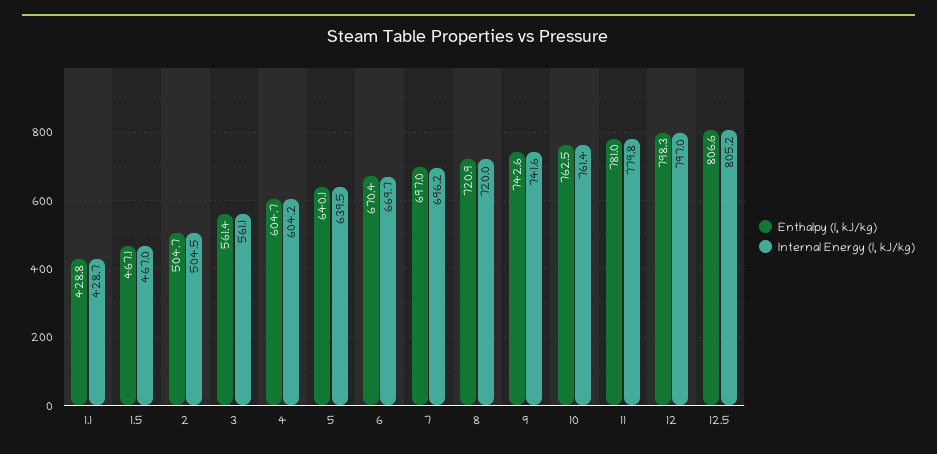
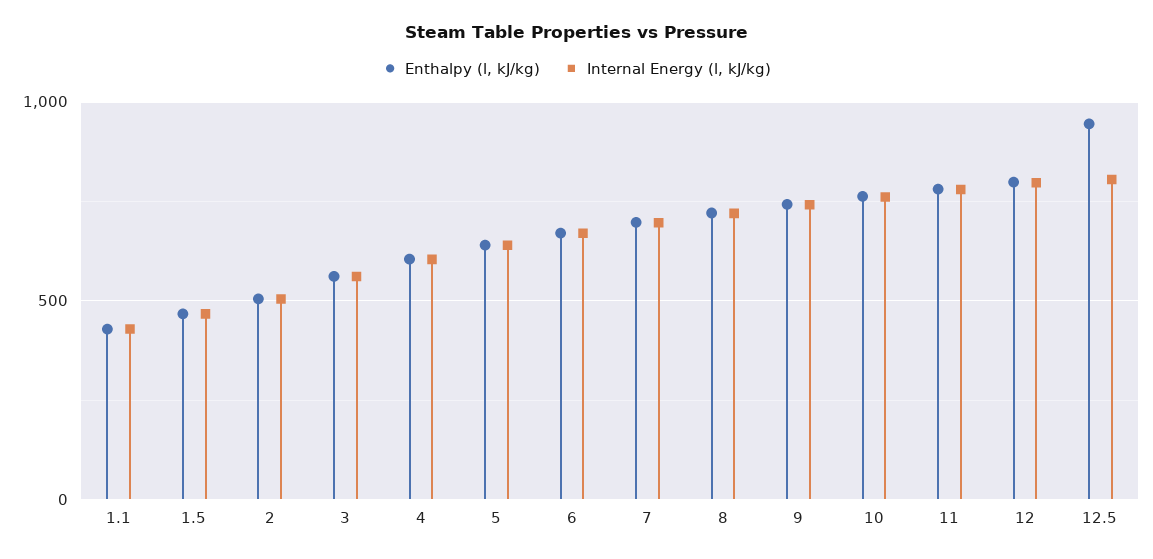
  {
    "Enthalpy (l, kJ/kg)": {
      "1.1": 428.8,
      "1.5": 467.1,
      "2": 504.7,
      "3": 561.4,
      "4": 604.7,
      "5": 640.1,
      "6": 670.4,
      "7": 697,
      "8": 720.9,
      "9": 742.6,
      "10": 762.5,
      "11": 781,
      "12": 798.3,
-     "12.5": 806.6
+     "12.5": 950
    },
    "Internal Energy (l, kJ/kg)": {
      "1.1": 428.7,
      "1.5": 467,
      "2": 504.5,
      "3": 561.1,
      "4": 604.2,
      "5": 639.5,
      "6": 669.7,
      "7": 696.2,
      "8": 720,
      "9": 741.6,
      "10": 761.4,
      "11": 779.8,
      "12": 797,
      "12.5": 805.2
    }
  }

